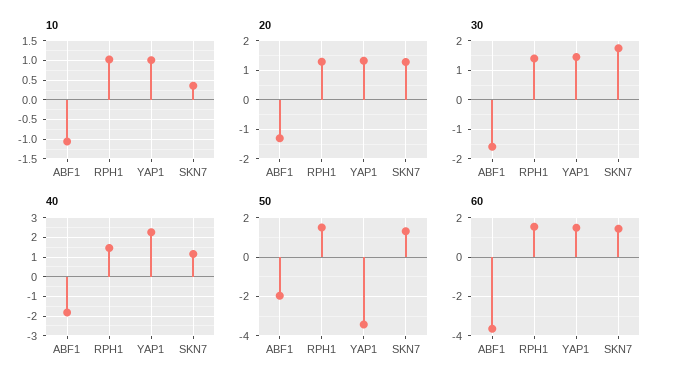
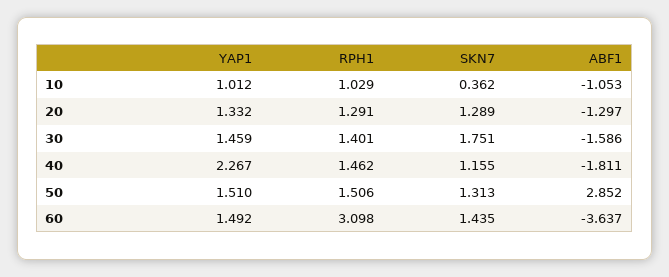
  {
    "10": {
      "ABF1": -1.053,
      "RPH1": 1.029,
      "YAP1": 1.012,
      "SKN7": 0.362
    },
    "20": {
      "ABF1": -1.297,
      "RPH1": 1.291,
      "YAP1": 1.332,
      "SKN7": 1.289
    },
    "30": {
      "ABF1": -1.586,
      "RPH1": 1.401,
      "YAP1": 1.459,
      "SKN7": 1.751
    },
    "40": {
      "ABF1": -1.811,
      "RPH1": 1.462,
      "YAP1": 2.267,
      "SKN7": 1.155
    },
    "50": {
-     "ABF1": -2,
+     "ABF1": 2.852,
      "RPH1": 1.506,
-     "YAP1": -3.5,
+     "YAP1": 1.51,
      "SKN7": 1.313
    },
    "60": {
      "ABF1": -3.637,
-     "RPH1": 1.5,
+     "RPH1": 3.098,
      "YAP1": 1.492,
      "SKN7": 1.435
    }
  }

